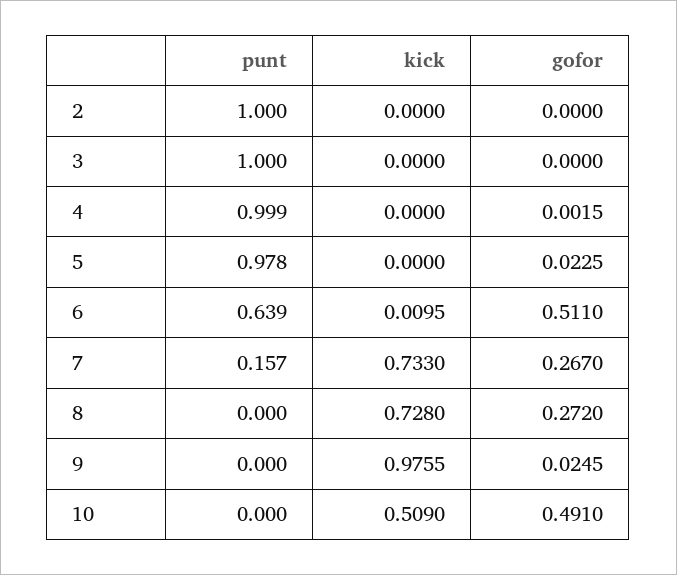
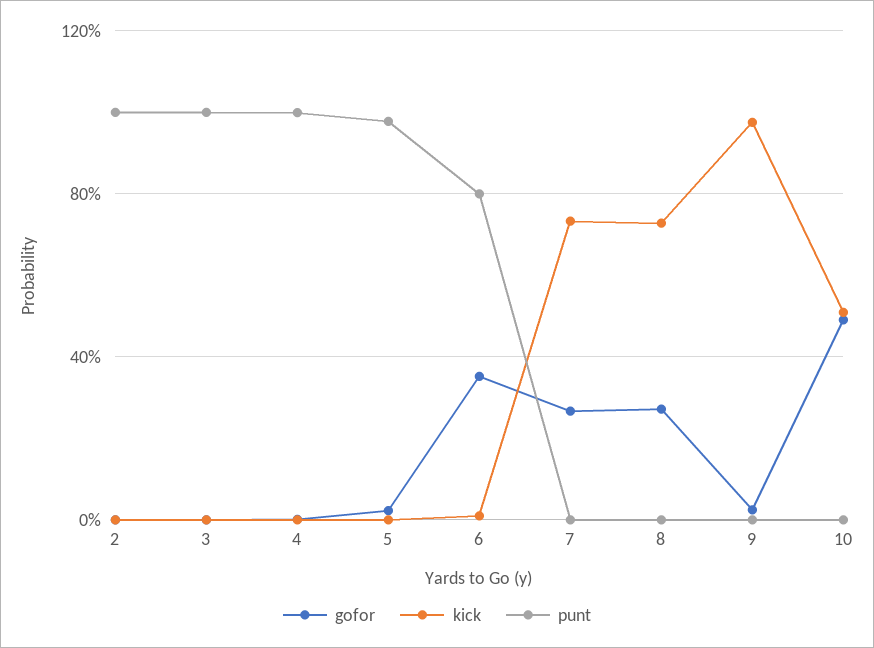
  {
    "punt": {
      "2": 1,
      "3": 1,
      "4": 0.999,
      "5": 0.978,
-     "6": 0.639,
+     "6": 0.8,
-     "7": 0.157,
+     "7": 0,
      "8": 0,
      "9": 0,
      "10": 0
    },
    "kick": {
      "2": 0,
      "3": 0,
      "4": 0,
      "5": 0,
      "6": 0.0095,
      "7": 0.733,
      "8": 0.728,
      "9": 0.9755,
      "10": 0.509
    },
    "gofor": {
      "2": 0,
      "3": 0,
      "4": 0.0015,
      "5": 0.0225,
-     "6": 0.511,
+     "6": 0.35,
      "7": 0.267,
      "8": 0.272,
      "9": 0.0245,
      "10": 0.491
    }
  }

